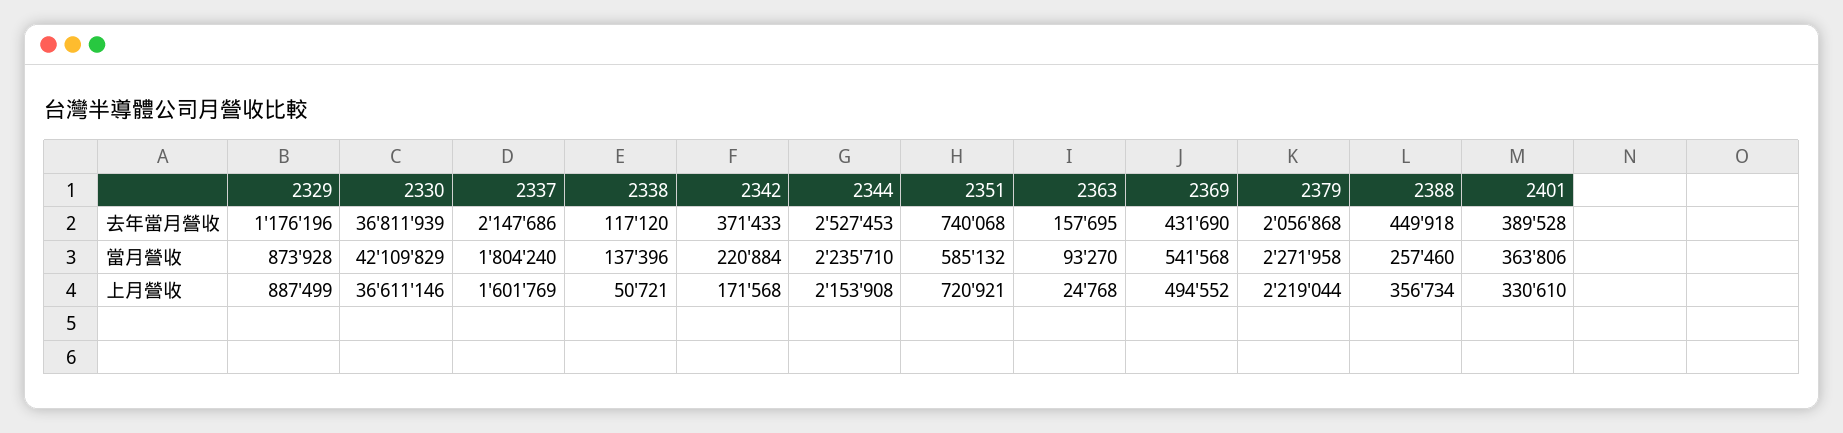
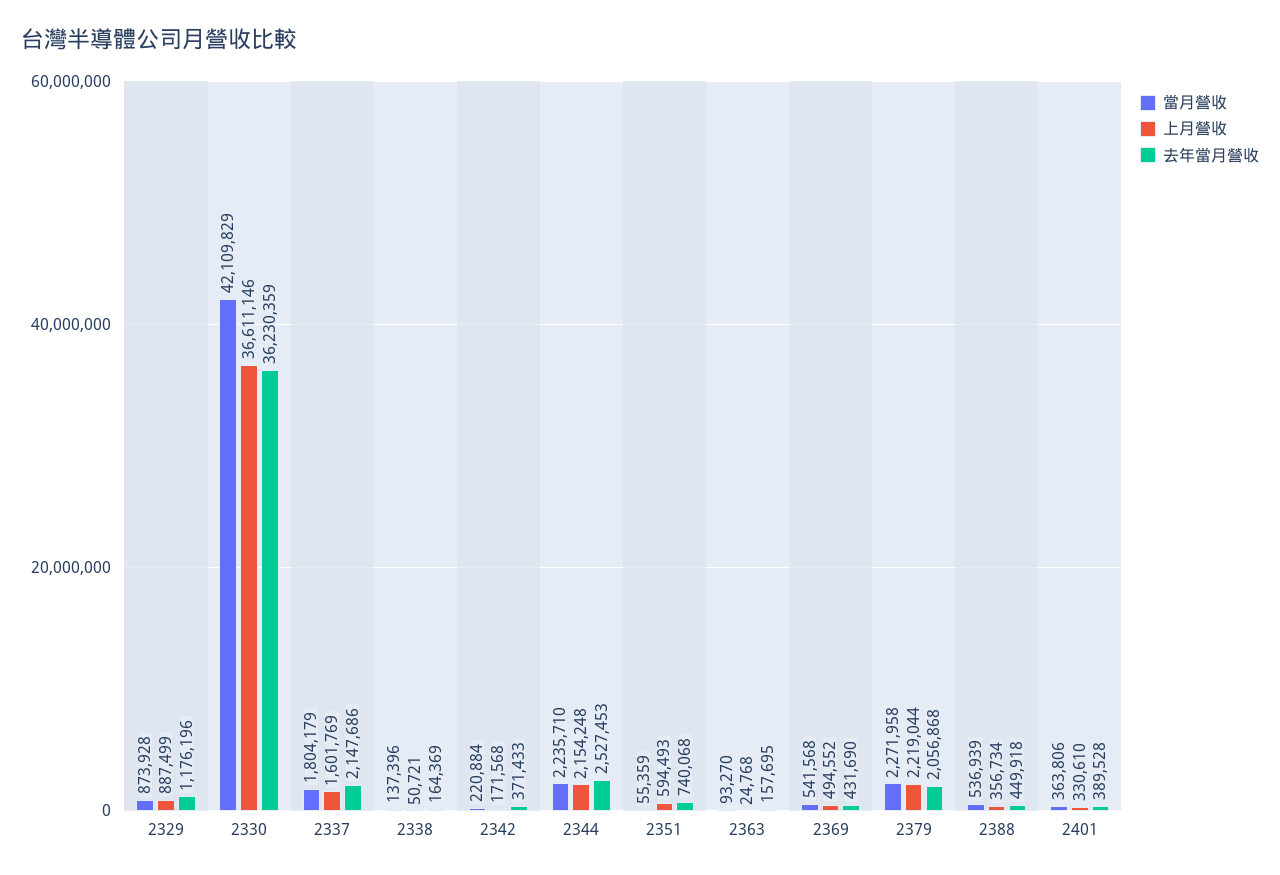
  {
    "去年當月營收": {
      "2329": 1176196,
-     "2330": 36811939,
+     "2330": 36230359,
      "2337": 2147686,
-     "2338": 117120,
+     "2338": 164369,
      "2342": 371433,
      "2344": 2527453,
      "2351": 740068,
      "2363": 157695,
      "2369": 431690,
      "2379": 2056868,
      "2388": 449918,
      "2401": 389528
    },
    "當月營收": {
      "2329": 873928,
      "2330": 42109829,
-     "2337": 1804240,
+     "2337": 1804179,
      "2338": 137396,
      "2342": 220884,
      "2344": 2235710,
-     "2351": 585132,
+     "2351": 55359,
      "2363": 93270,
      "2369": 541568,
      "2379": 2271958,
-     "2388": 257460,
+     "2388": 536939,
      "2401": 363806
    },
    "上月營收": {
      "2329": 887499,
      "2330": 36611146,
      "2337": 1601769,
      "2338": 50721,
      "2342": 171568,
-     "2344": 2153908,
+     "2344": 2154248,
-     "2351": 720921,
+     "2351": 594493,
      "2363": 24768,
      "2369": 494552,
      "2379": 2219044,
      "2388": 356734,
      "2401": 330610
    }
  }

